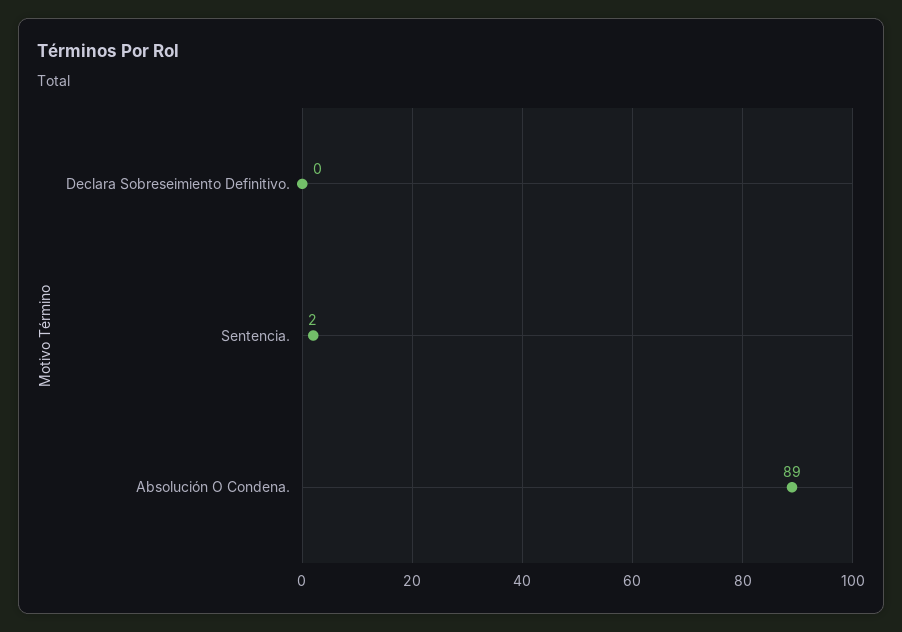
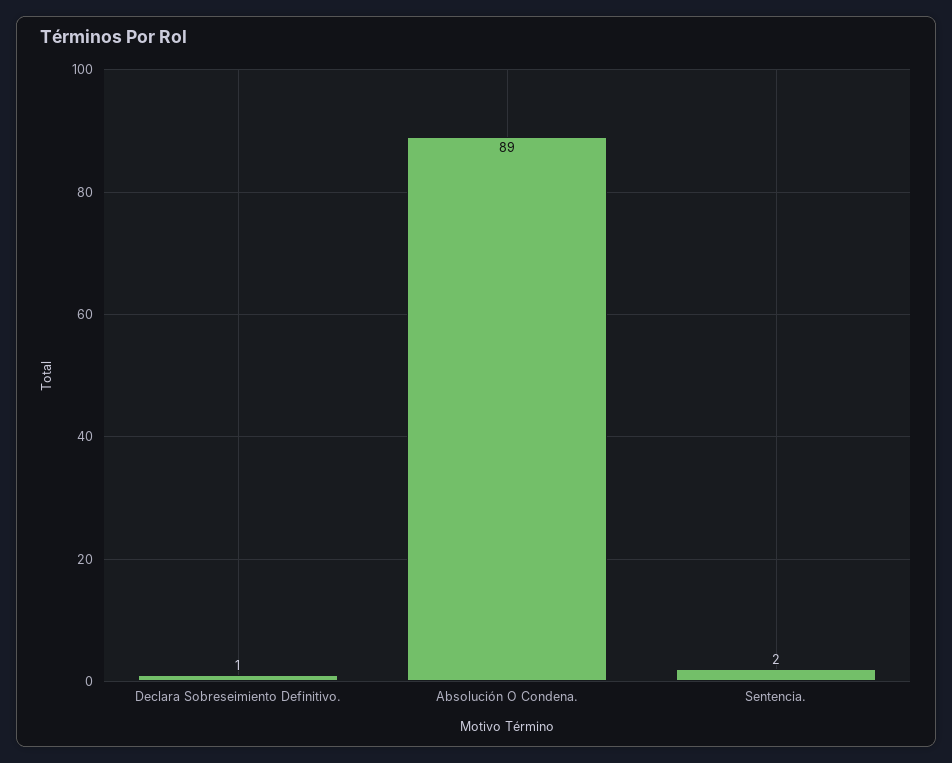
  {
-   "Declara Sobreseimiento Definitivo.": 0,
+   "Declara Sobreseimiento Definitivo.": 1,
    "Sentencia.": 2,
    "Absolución O Condena.": 89
  }

